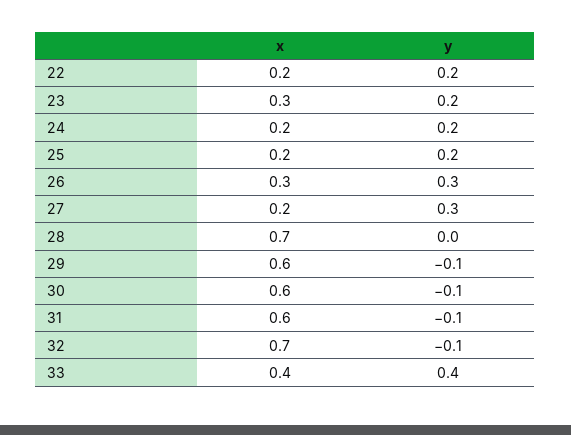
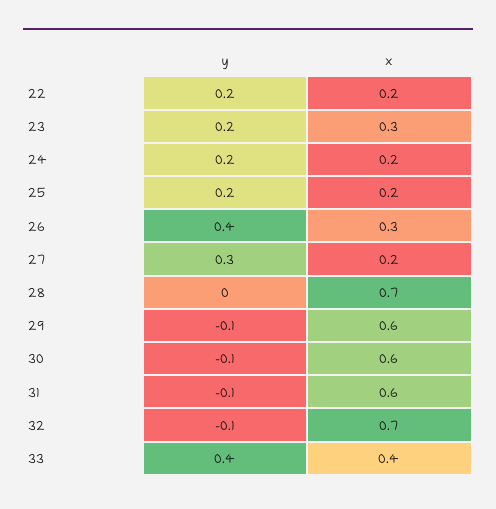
  {
    "x": {
      "22": 0.2,
      "23": 0.3,
      "24": 0.2,
      "25": 0.2,
      "26": 0.3,
      "27": 0.2,
      "28": 0.7,
      "29": 0.6,
      "30": 0.6,
      "31": 0.6,
      "32": 0.7,
      "33": 0.4
    },
    "y": {
      "22": 0.2,
      "23": 0.2,
      "24": 0.2,
      "25": 0.2,
-     "26": 0.3,
+     "26": 0.4,
      "27": 0.3,
      "28": 0,
      "29": -0.1,
      "30": -0.1,
      "31": -0.1,
      "32": -0.1,
      "33": 0.4
    }
  }

